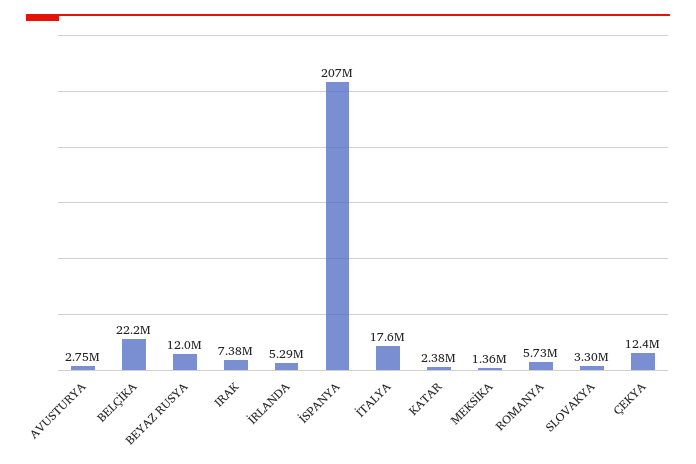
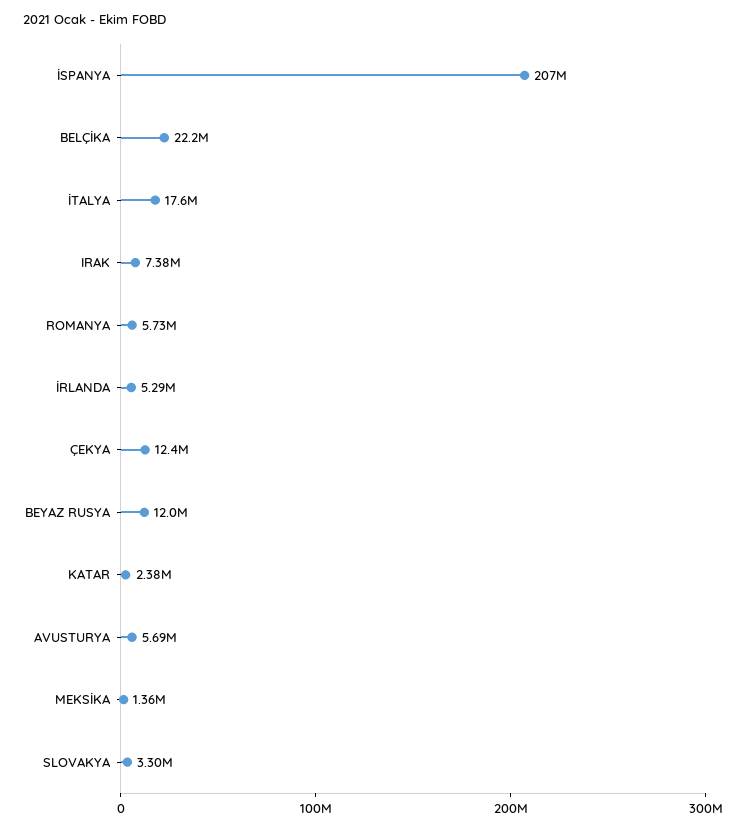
  {
-   "AVUSTURYA": 2750000,
+   "AVUSTURYA": 5690000,
    "BELÇİKA": 22200000,
    "BEYAZ RUSYA": 12000000,
    "IRAK": 7380000,
    "İRLANDA": 5290000,
    "İSPANYA": 207000000,
    "İTALYA": 17600000,
    "KATAR": 2380000,
    "MEKSİKA": 1360000,
    "ROMANYA": 5730000,
    "SLOVAKYA": 3300000,
    "ÇEKYA": 12400000
  }

